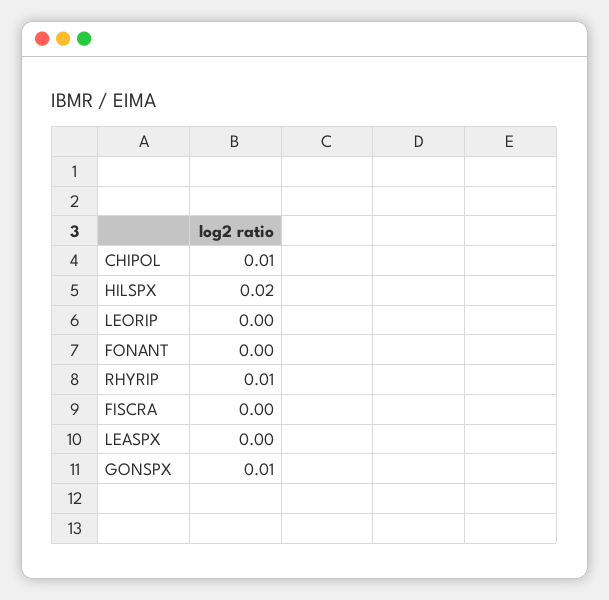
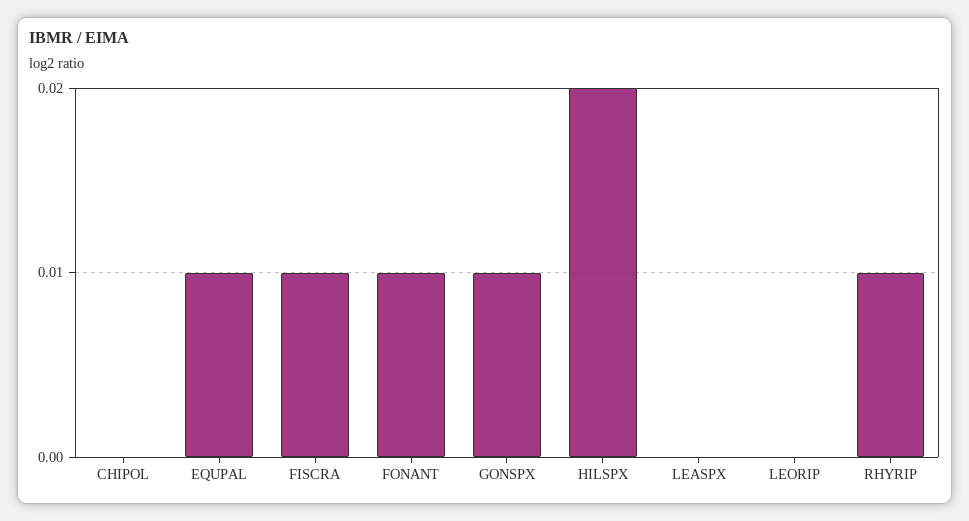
  {
-   "CHIPOL": 0.01,
+   "CHIPOL": 0,
    "HILSPX": 0.02,
    "LEORIP": 0,
-   "FONANT": 0,
+   "FONANT": 0.01,
    "RHYRIP": 0.01,
-   "FISCRA": 0,
+   "FISCRA": 0.01,
    "LEASPX": 0,
-   "GONSPX": 0.01
+   "GONSPX": 0.01,
+   "EQUPAL": 0.01
  }

